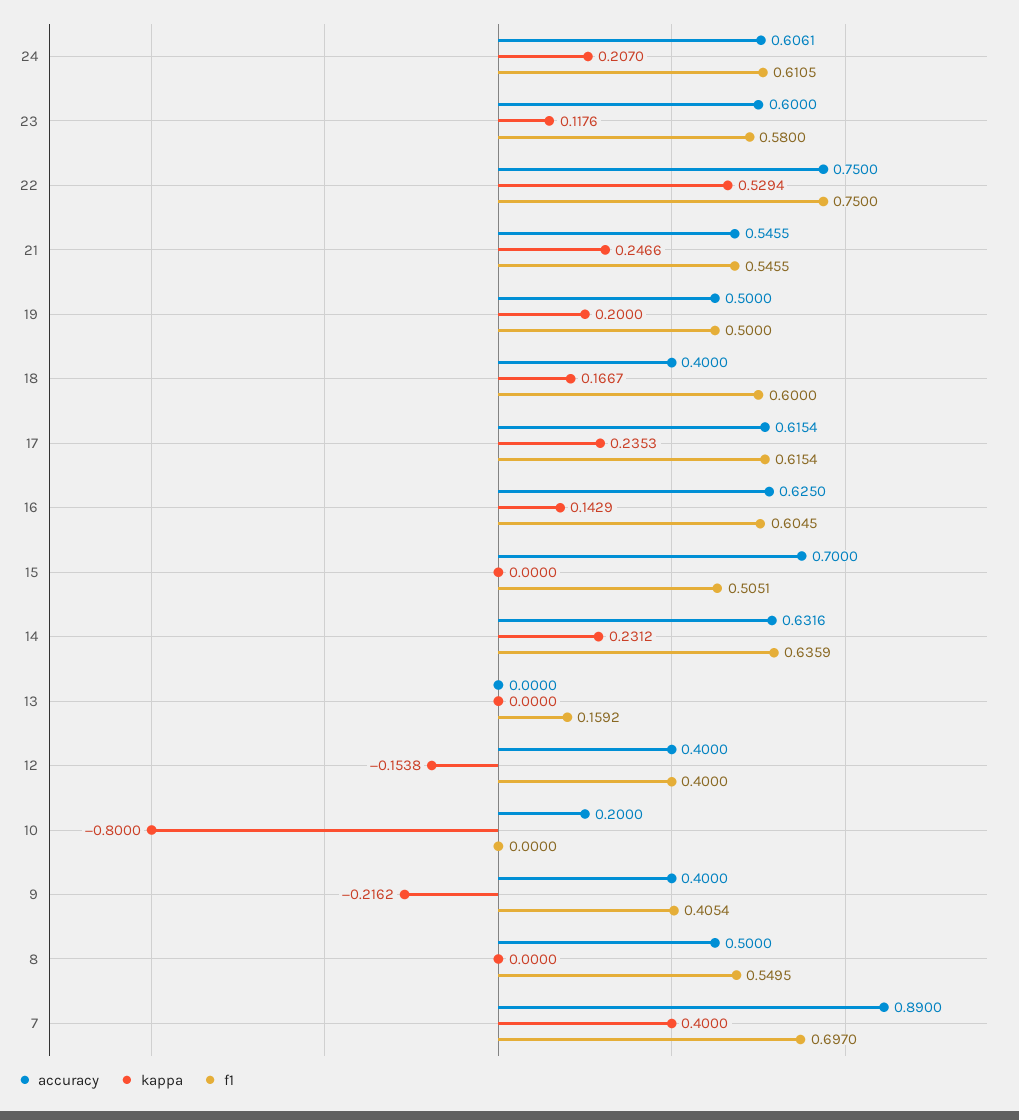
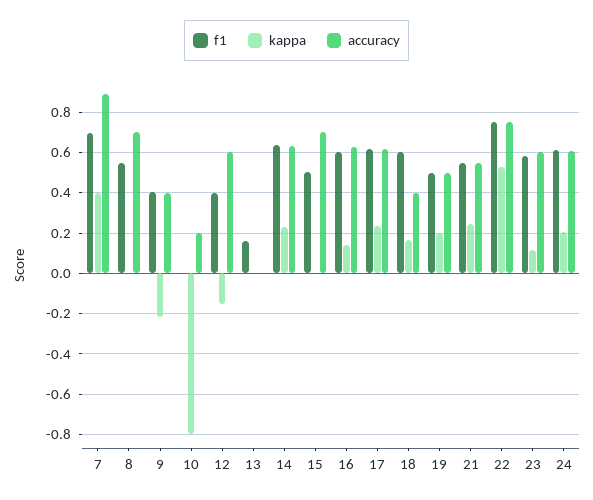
  {
    "accuracy": {
      "24": 0.6061,
      "23": 0.6,
      "22": 0.75,
      "21": 0.5455,
      "19": 0.5,
      "18": 0.4,
      "17": 0.6154,
      "16": 0.625,
      "15": 0.7,
      "14": 0.6316,
      "13": 0,
-     "12": 0.4,
+     "12": 0.6,
      "10": 0.2,
      "9": 0.4,
-     "8": 0.5,
+     "8": 0.7,
      "7": 0.89
    },
    "kappa": {
      "24": 0.207,
      "23": 0.1176,
      "22": 0.5294,
      "21": 0.2466,
      "19": 0.2,
      "18": 0.1667,
      "17": 0.2353,
      "16": 0.1429,
      "15": 0,
      "14": 0.2312,
      "13": 0,
      "12": -0.1538,
      "10": -0.8,
      "9": -0.2162,
      "8": 0,
      "7": 0.4
    },
    "f1": {
      "24": 0.6105,
      "23": 0.58,
      "22": 0.75,
      "21": 0.5455,
      "19": 0.5,
      "18": 0.6,
      "17": 0.6154,
      "16": 0.6045,
      "15": 0.5051,
      "14": 0.6359,
      "13": 0.1592,
      "12": 0.4,
      "10": 0,
      "9": 0.4054,
      "8": 0.5495,
      "7": 0.697
    }
  }

